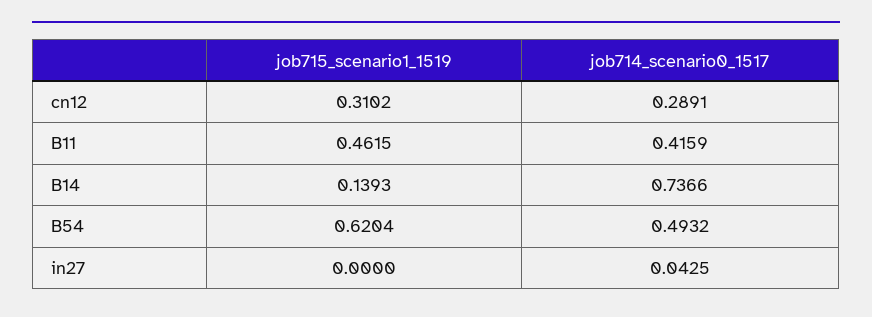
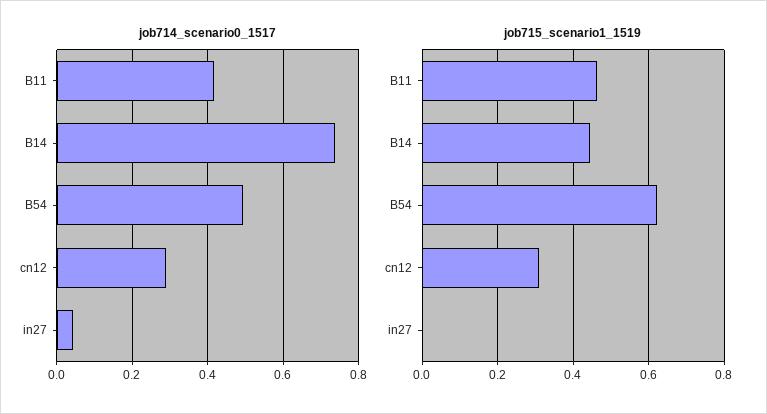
  {
    "job715_scenario1_1519": {
      "cn12": 0.3102,
      "B11": 0.4615,
-     "B14": 0.1393,
+     "B14": 0.44,
      "B54": 0.6204,
      "in27": 0
    },
    "job714_scenario0_1517": {
      "cn12": 0.2891,
      "B11": 0.4159,
      "B14": 0.7366,
      "B54": 0.4932,
      "in27": 0.0425
    }
  }

